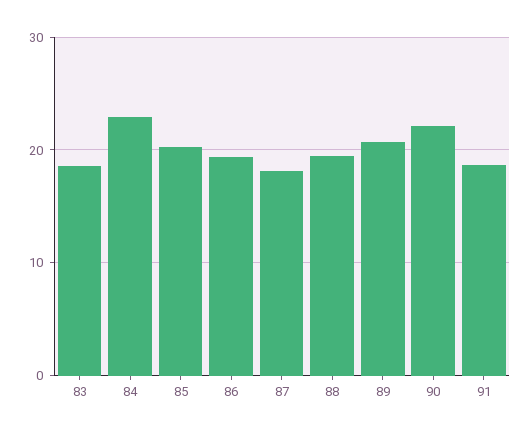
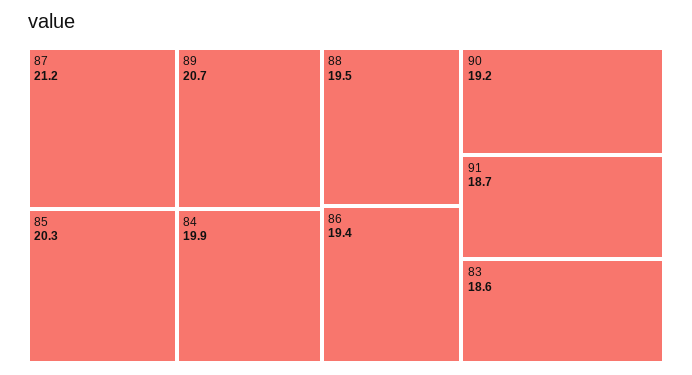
  {
    "83": 18.6,
-   "84": 23,
+   "84": 19.9,
    "85": 20.3,
    "86": 19.4,
-   "87": 18,
+   "87": 21.2,
    "88": 19.5,
    "89": 20.7,
-   "90": 22,
+   "90": 19.2,
    "91": 18.7
  }

